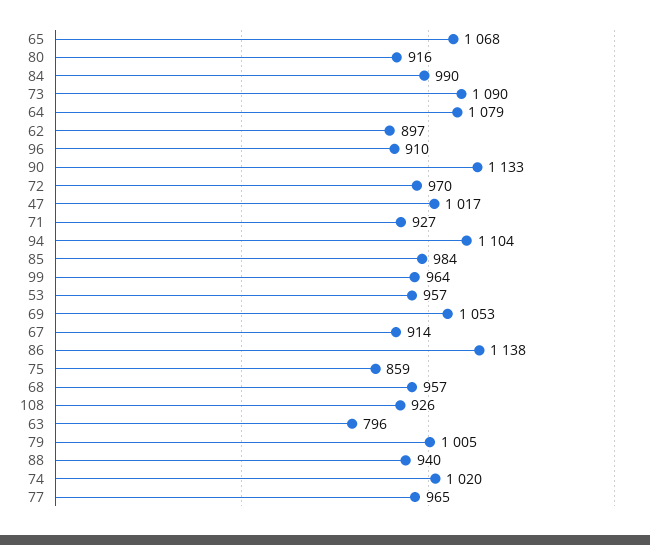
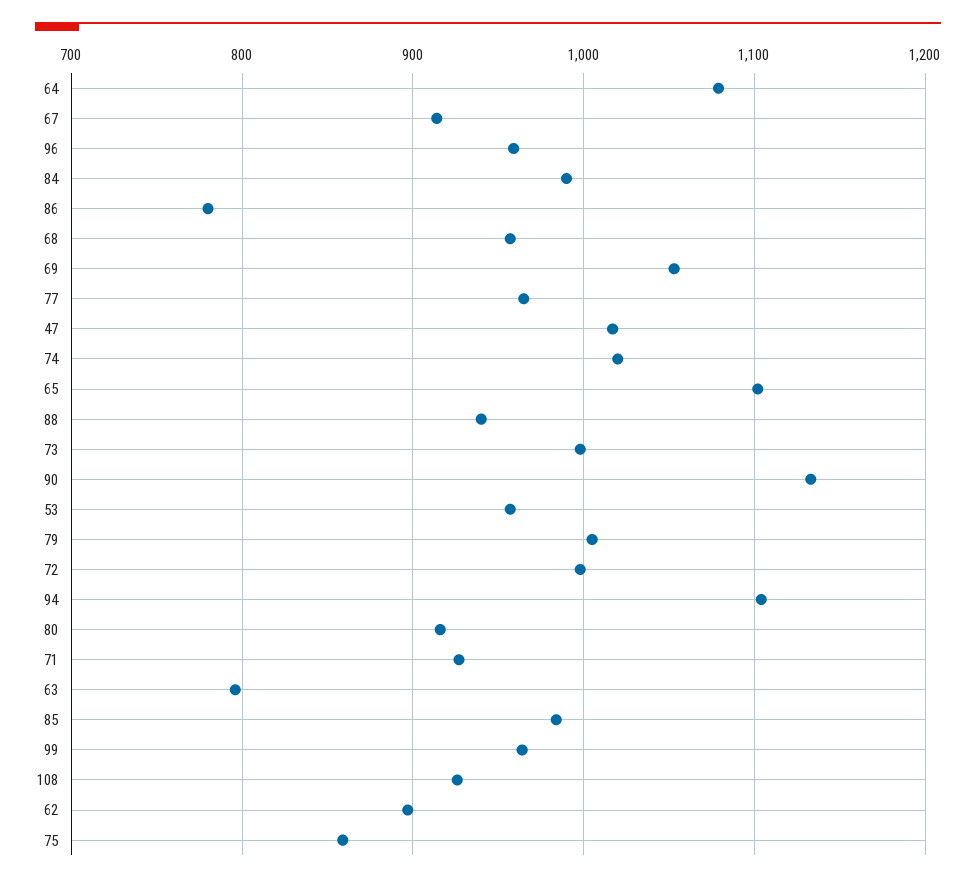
  {
-   "65": 1068,
+   "65": 1100,
    "80": 916,
    "84": 990,
-   "73": 1090,
+   "73": 1000,
    "64": 1079,
    "62": 897,
-   "96": 910,
+   "96": 960,
    "90": 1133,
-   "72": 970,
+   "72": 1000,
    "47": 1017,
    "71": 927,
    "94": 1104,
    "85": 984,
    "99": 964,
    "53": 957,
    "69": 1053,
    "67": 914,
-   "86": 1138,
+   "86": 780,
    "75": 859,
    "68": 957,
    "108": 926,
    "63": 796,
    "79": 1005,
    "88": 940,
    "74": 1020,
    "77": 965
  }

